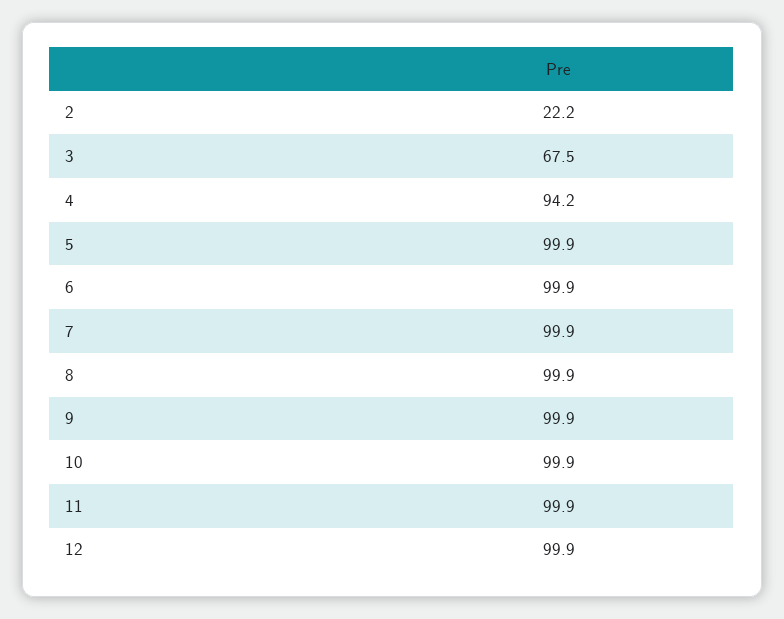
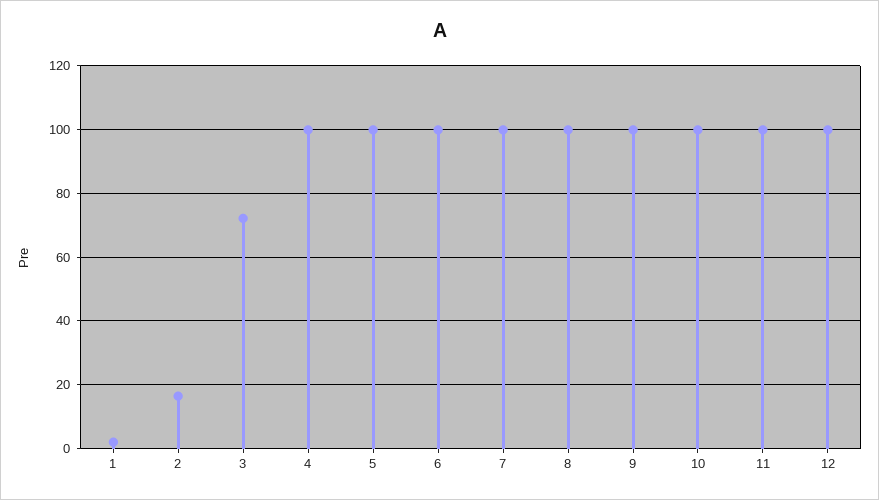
  {
-   "2": 22.2,
+   "2": 16,
-   "3": 67.5,
+   "3": 72,
-   "4": 94.2,
+   "4": 100,
    "5": 99.9,
    "6": 99.9,
    "7": 99.9,
    "8": 99.9,
    "9": 99.9,
    "10": 99.9,
    "11": 99.9,
-   "12": 99.9
+   "12": 99.9,
+   "1": 2
  }

